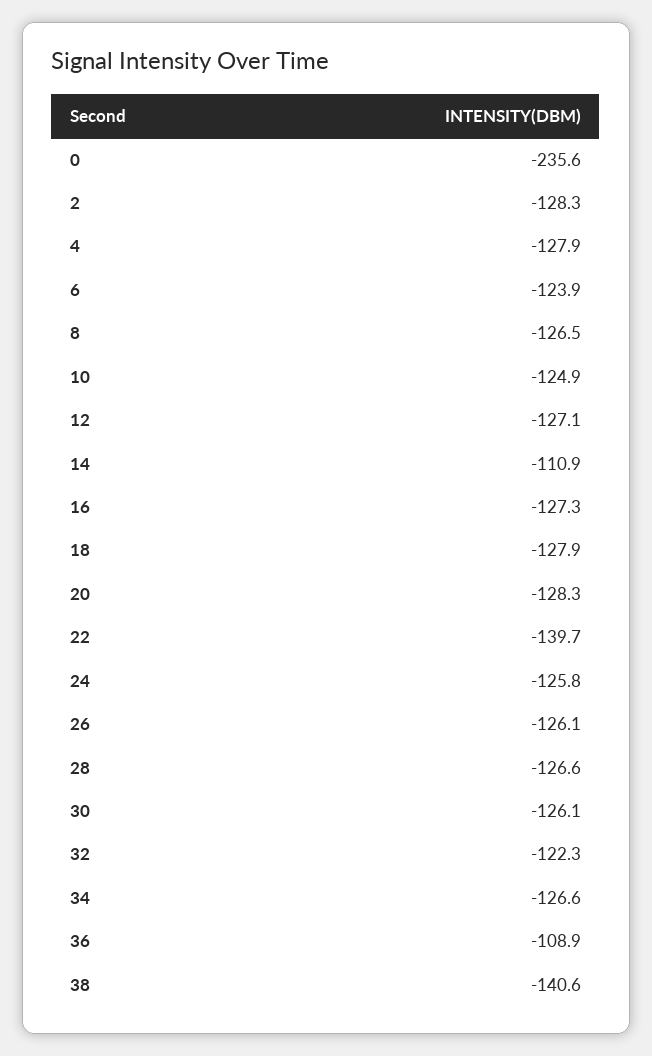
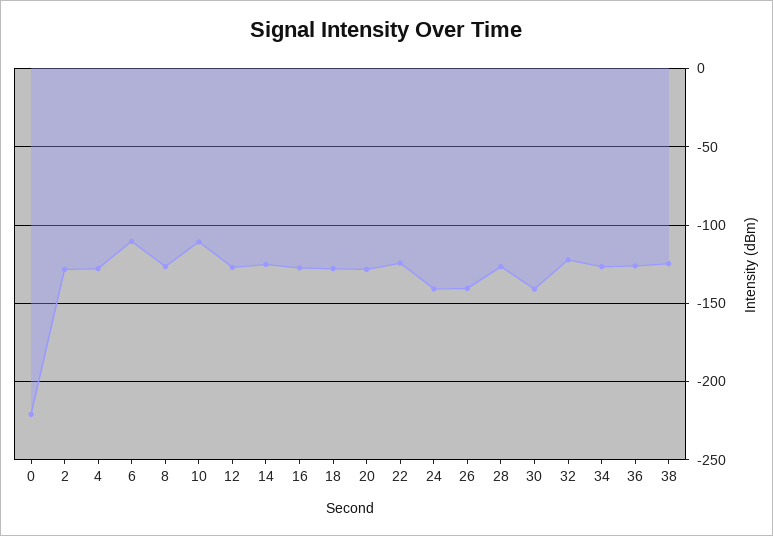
  {
-   "0": -235.6,
+   "0": -220,
    "2": -128.3,
    "4": -127.9,
-   "6": -123.9,
+   "6": -110,
    "8": -126.5,
-   "10": -124.9,
+   "10": -110,
    "12": -127.1,
-   "14": -110.9,
+   "14": -125,
    "16": -127.3,
    "18": -127.9,
    "20": -128.3,
-   "22": -139.7,
+   "22": -125,
-   "24": -125.8,
+   "24": -140,
-   "26": -126.1,
+   "26": -140,
    "28": -126.6,
-   "30": -126.1,
+   "30": -140,
    "32": -122.3,
    "34": -126.6,
-   "36": -108.9,
+   "36": -125,
-   "38": -140.6
+   "38": -125
  }

